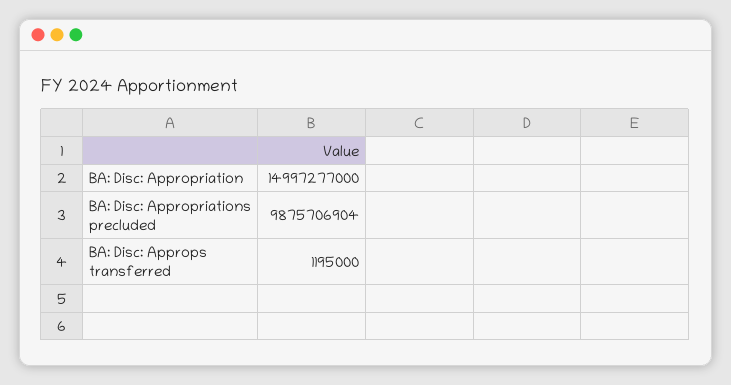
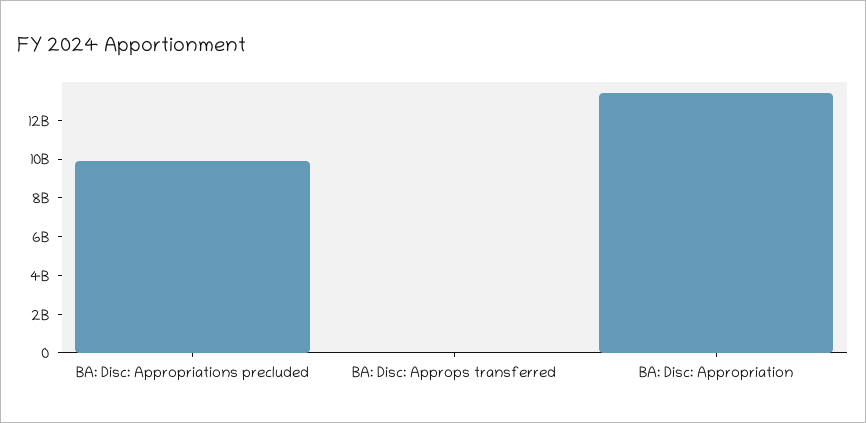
  {
-   "BA: Disc: Appropriation": 14997277000,
+   "BA: Disc: Appropriation": 13500000000,
    "BA: Disc: Appropriations precluded": 9875706904,
    "BA: Disc: Approps transferred": 1195000
  }

